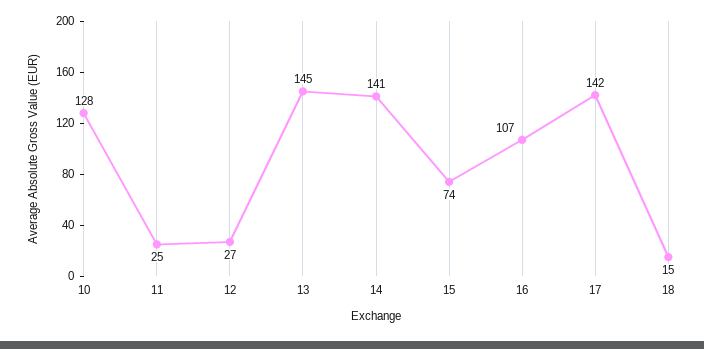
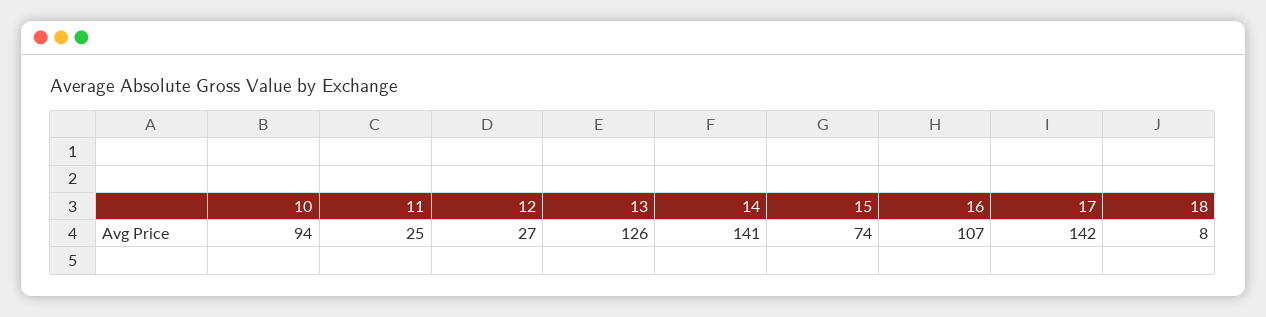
  {
-   "10": 128,
+   "10": 94,
    "11": 25,
    "12": 27,
-   "13": 145,
+   "13": 126,
    "14": 141,
    "15": 74,
    "16": 107,
    "17": 142,
-   "18": 15
+   "18": 8
  }

